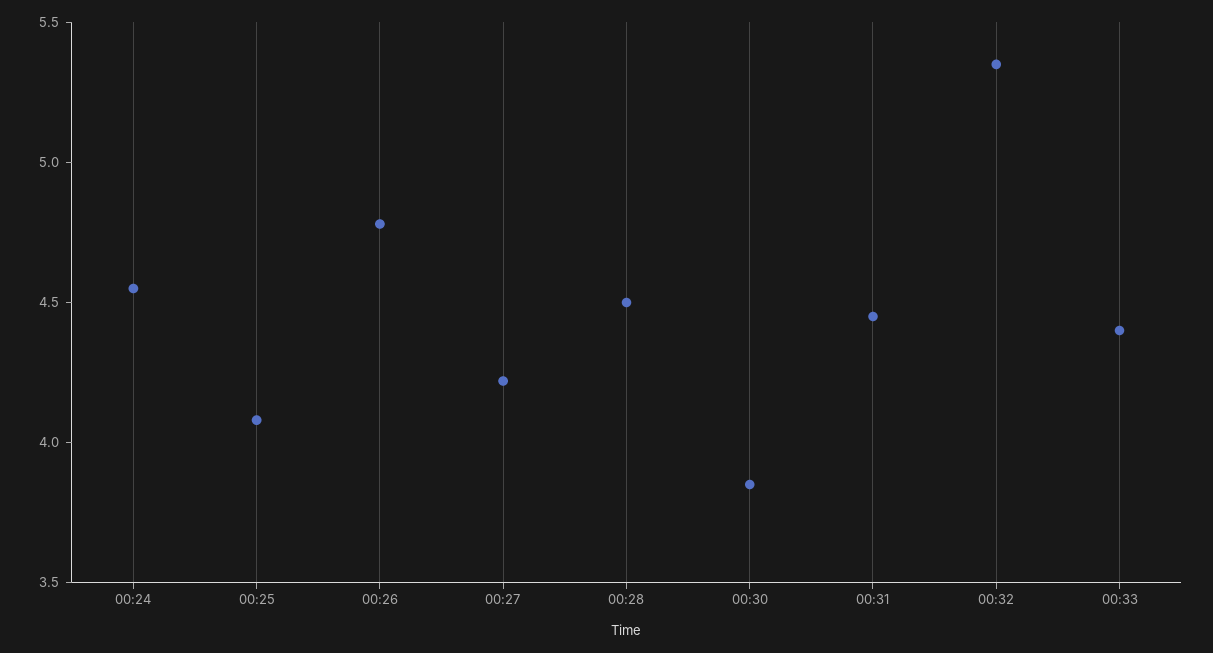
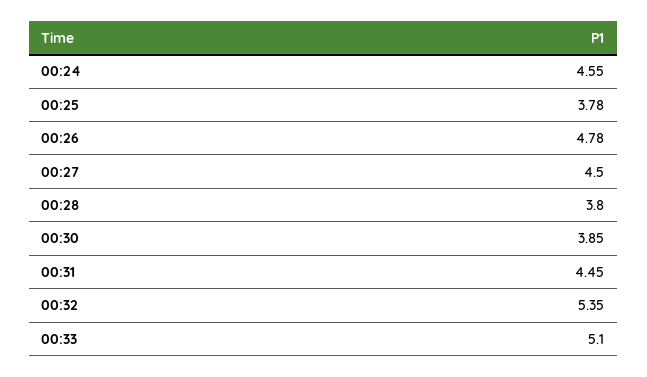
  {
    "00:24": 4.55,
-   "00:25": 4.1,
+   "00:25": 3.78,
    "00:26": 4.78,
-   "00:27": 4.2,
+   "00:27": 4.5,
-   "00:28": 4.5,
+   "00:28": 3.8,
    "00:30": 3.85,
    "00:31": 4.45,
    "00:32": 5.35,
-   "00:33": 4.4
+   "00:33": 5.1
  }

